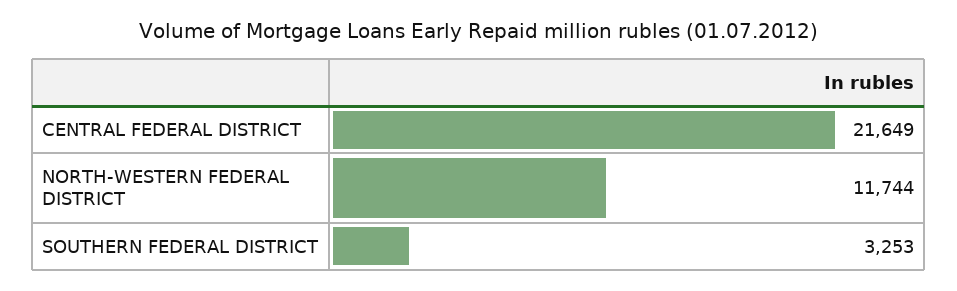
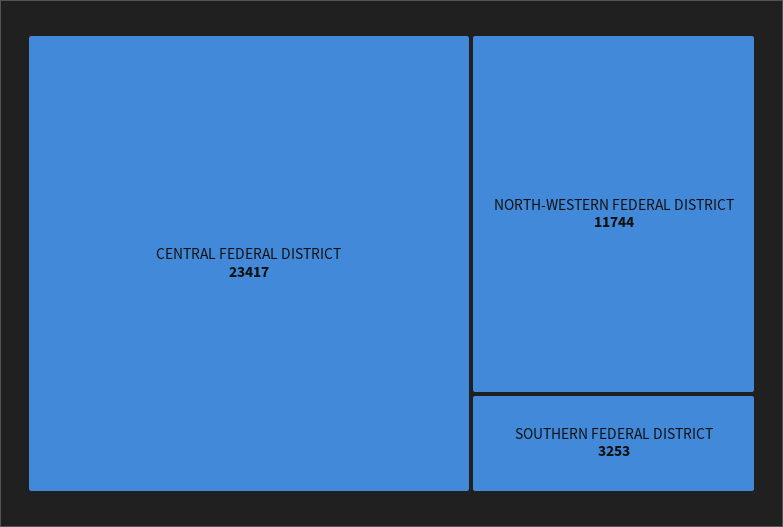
  {
-   "CENTRAL FEDERAL DISTRICT": 21649,
+   "CENTRAL FEDERAL DISTRICT": 23417,
    "NORTH-WESTERN FEDERAL DISTRICT": 11744,
    "SOUTHERN FEDERAL DISTRICT": 3253
  }

